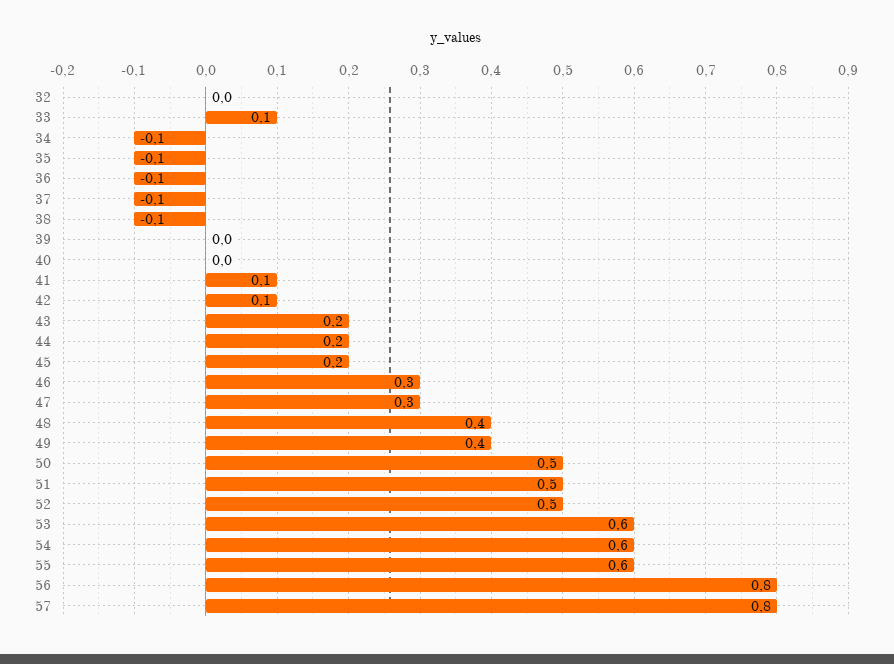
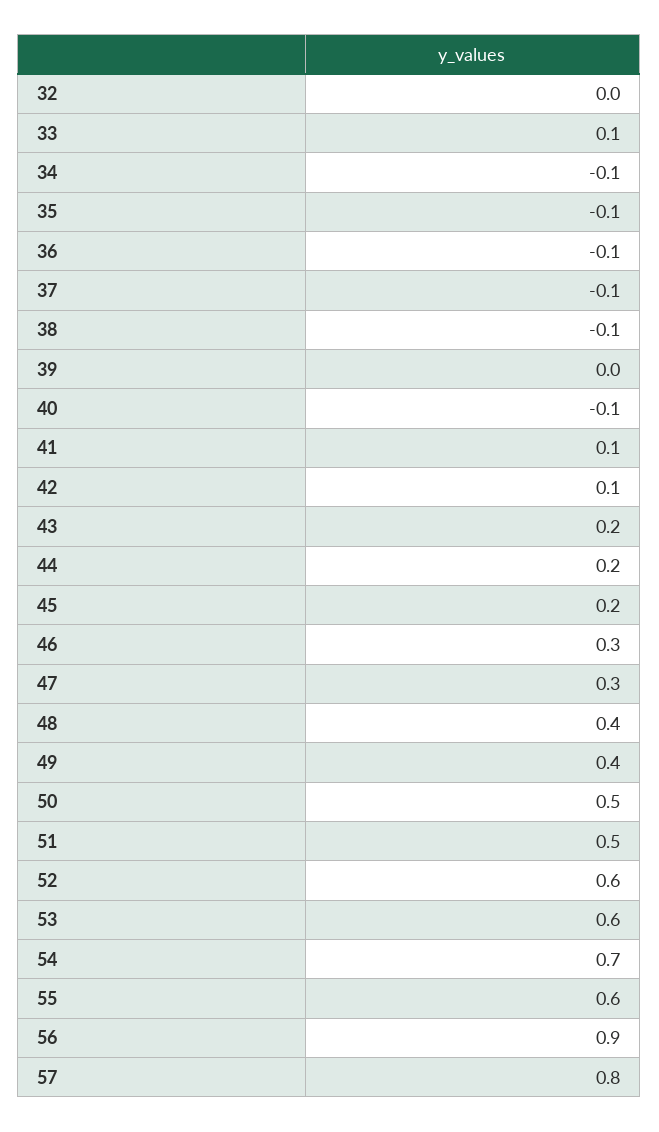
  {
    "32": 0,
    "33": 0.1,
    "34": -0.1,
    "35": -0.1,
    "36": -0.1,
    "37": -0.1,
    "38": -0.1,
    "39": 0,
-   "40": 0,
+   "40": -0.1,
    "41": 0.1,
    "42": 0.1,
    "43": 0.2,
    "44": 0.2,
    "45": 0.2,
    "46": 0.3,
    "47": 0.3,
    "48": 0.4,
    "49": 0.4,
    "50": 0.5,
    "51": 0.5,
-   "52": 0.5,
+   "52": 0.6,
    "53": 0.6,
-   "54": 0.6,
+   "54": 0.7,
    "55": 0.6,
-   "56": 0.8,
+   "56": 0.9,
    "57": 0.8
  }

